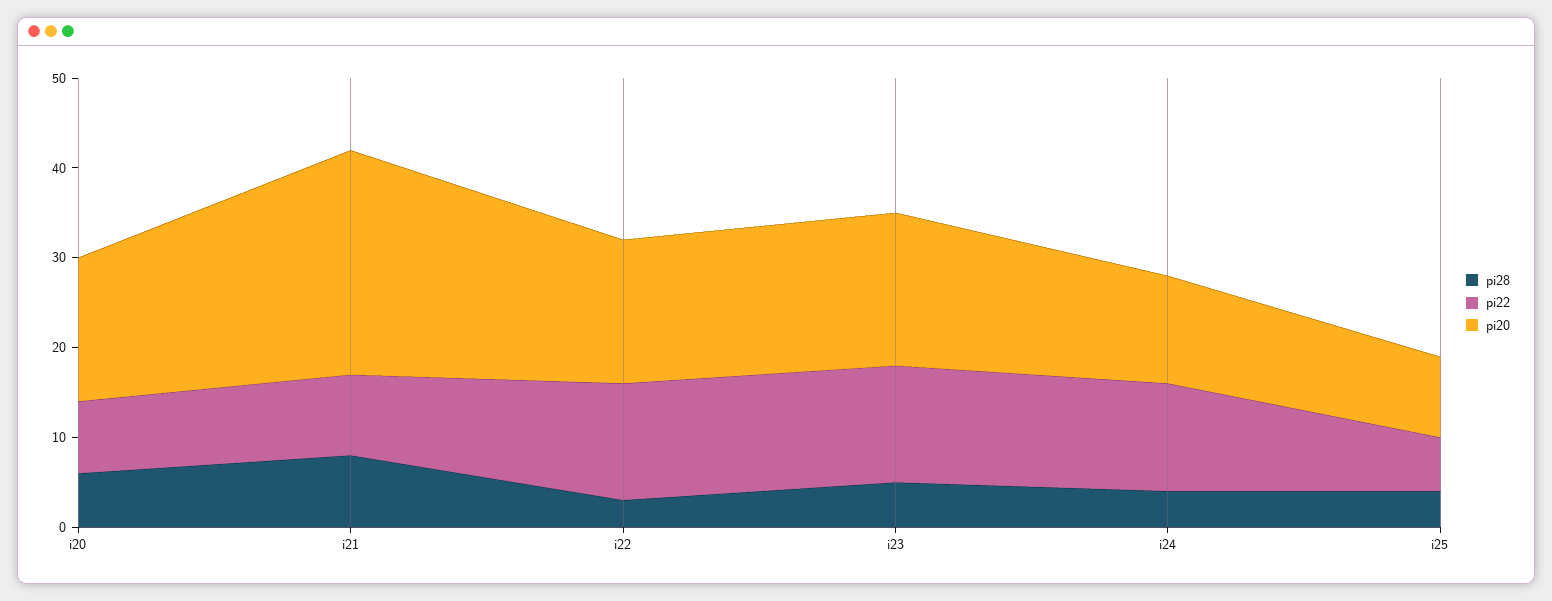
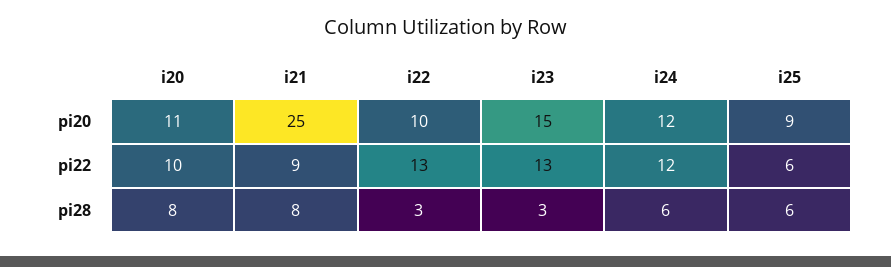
  {
    "pi28": {
-     "i20": 6,
+     "i20": 8,
      "i21": 8,
      "i22": 3,
-     "i23": 5,
+     "i23": 3,
-     "i24": 4,
+     "i24": 6,
-     "i25": 4
+     "i25": 6
    },
    "pi22": {
-     "i20": 8,
+     "i20": 10,
      "i21": 9,
      "i22": 13,
      "i23": 13,
      "i24": 12,
      "i25": 6
    },
    "pi20": {
-     "i20": 16,
+     "i20": 11,
      "i21": 25,
-     "i22": 16,
+     "i22": 10,
-     "i23": 17,
+     "i23": 15,
      "i24": 12,
      "i25": 9
    }
  }

